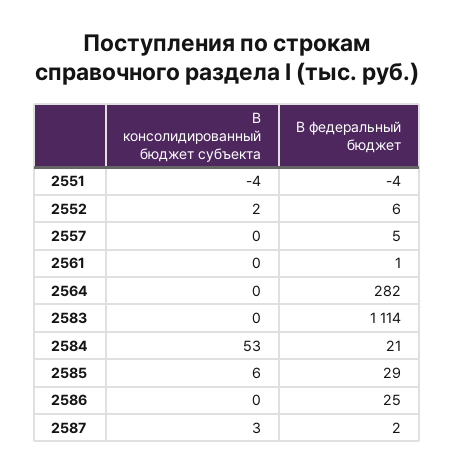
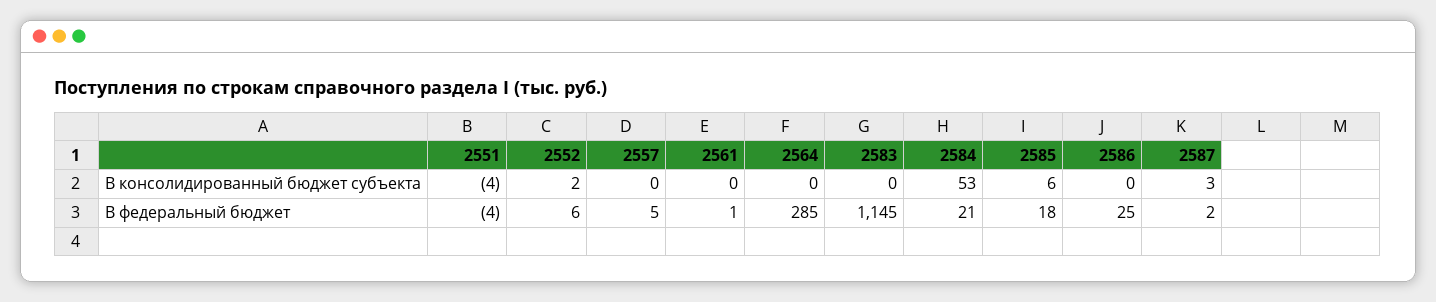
  {
    "В консолидированный бюджет субъекта": {
      "2551": -4,
      "2552": 2,
      "2557": 0,
      "2561": 0,
      "2564": 0,
      "2583": 0,
      "2584": 53,
      "2585": 6,
      "2586": 0,
      "2587": 3
    },
    "В федеральный бюджет": {
      "2551": -4,
      "2552": 6,
      "2557": 5,
      "2561": 1,
-     "2564": 282,
+     "2564": 285,
-     "2583": 1114,
+     "2583": 1145,
      "2584": 21,
-     "2585": 29,
+     "2585": 18,
      "2586": 25,
      "2587": 2
    }
  }

